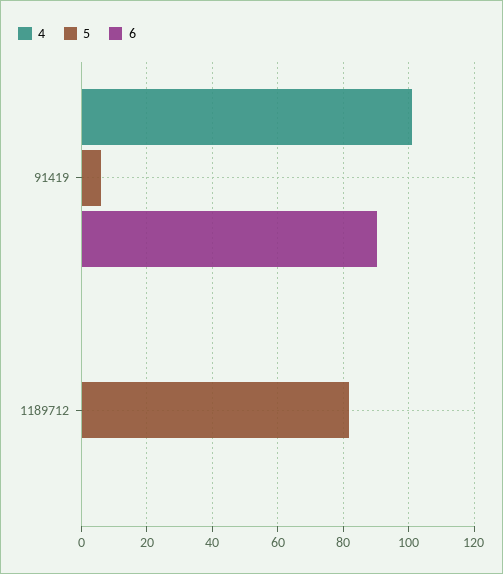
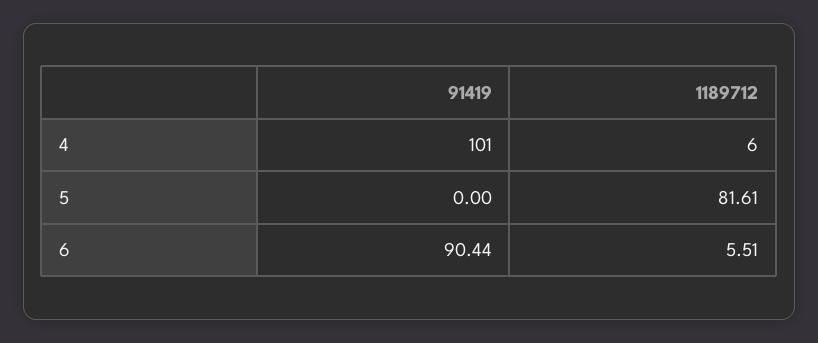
  {
    "4": {
      "91419": 101,
-     "1189712": 0
+     "1189712": 6
    },
    "5": {
-     "91419": 6,
+     "91419": 0,
      "1189712": 81.61
    },
    "6": {
      "91419": 90.44,
-     "1189712": 0
+     "1189712": 5.51
    }
  }

